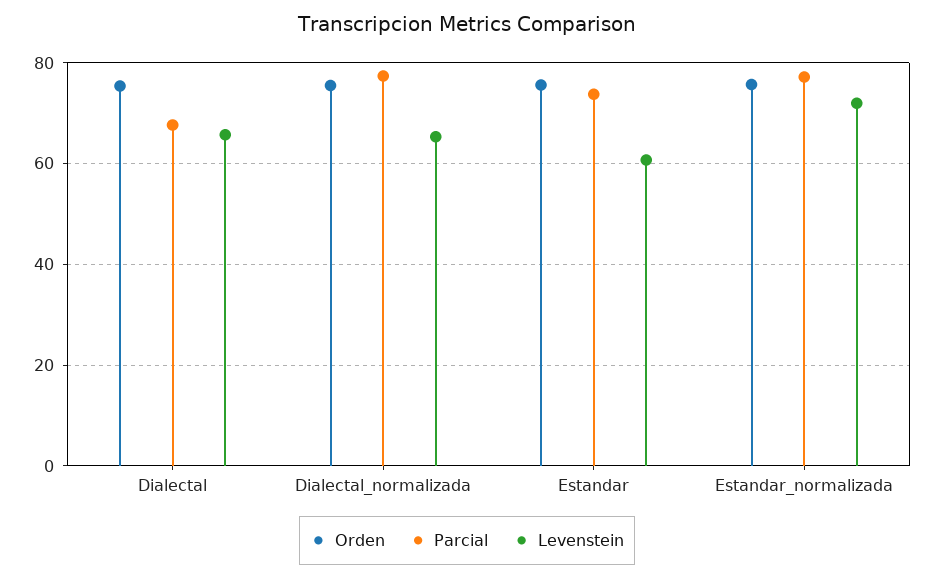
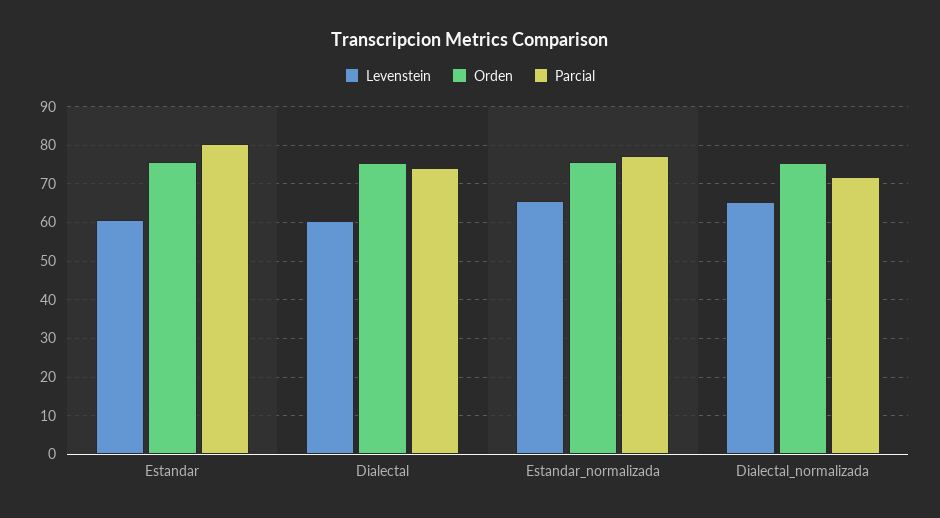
  {
    "Orden": {
      "Dialectal": 76,
      "Dialectal_normalizada": 76,
      "Estandar": 76,
      "Estandar_normalizada": 76
    },
    "Parcial": {
-     "Dialectal": 68,
+     "Dialectal": 74,
-     "Dialectal_normalizada": 78,
+     "Dialectal_normalizada": 72,
-     "Estandar": 74,
+     "Estandar": 80,
      "Estandar_normalizada": 78
    },
    "Levenstein": {
-     "Dialectal": 66,
+     "Dialectal": 60,
      "Dialectal_normalizada": 66,
      "Estandar": 60,
-     "Estandar_normalizada": 72
+     "Estandar_normalizada": 66
    }
  }

